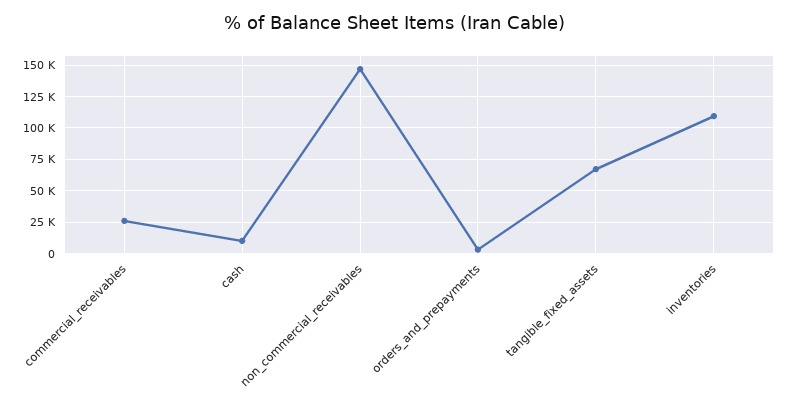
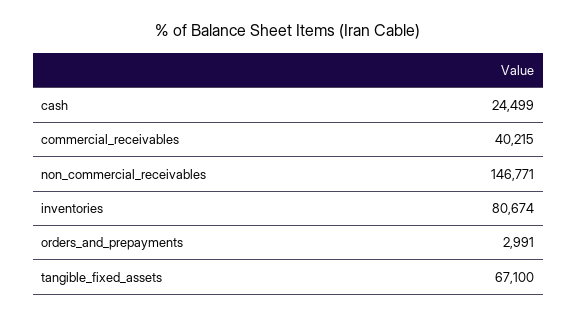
  {
-   "commercial_receivables": 25000,
+   "commercial_receivables": 40215,
-   "cash": 10000,
+   "cash": 24499,
    "non_commercial_receivables": 146771,
    "orders_and_prepayments": 2991,
    "tangible_fixed_assets": 67100,
-   "inventories": 110000
+   "inventories": 80674
  }

